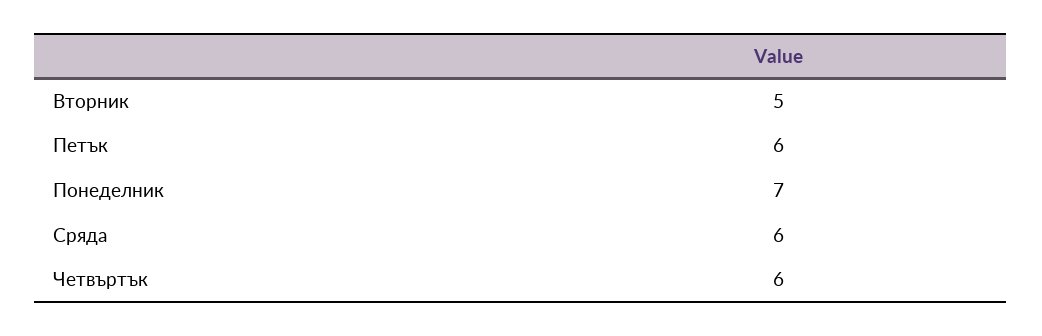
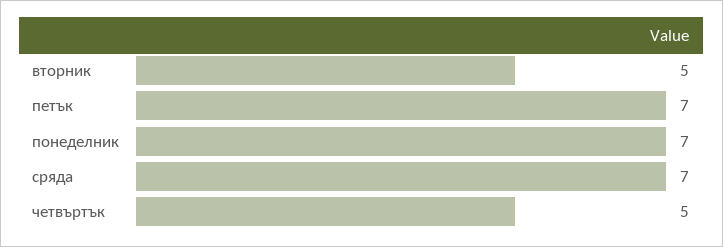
  {
    "Вторник": 5,
-   "Петък": 6,
+   "Петък": 7,
    "Понеделник": 7,
-   "Сряда": 6,
+   "Сряда": 7,
-   "Четвъртък": 6
+   "Четвъртък": 5
  }

